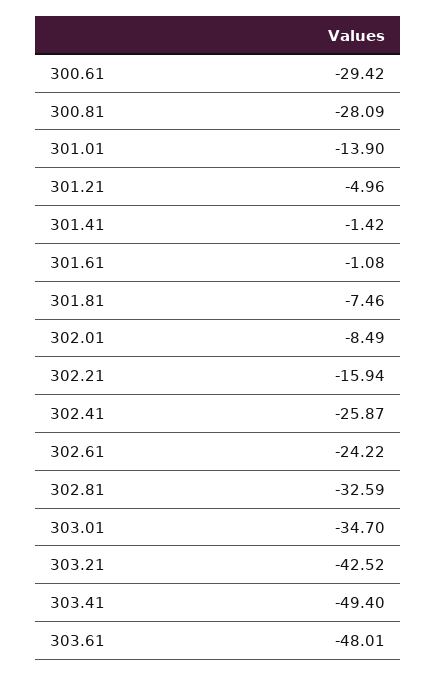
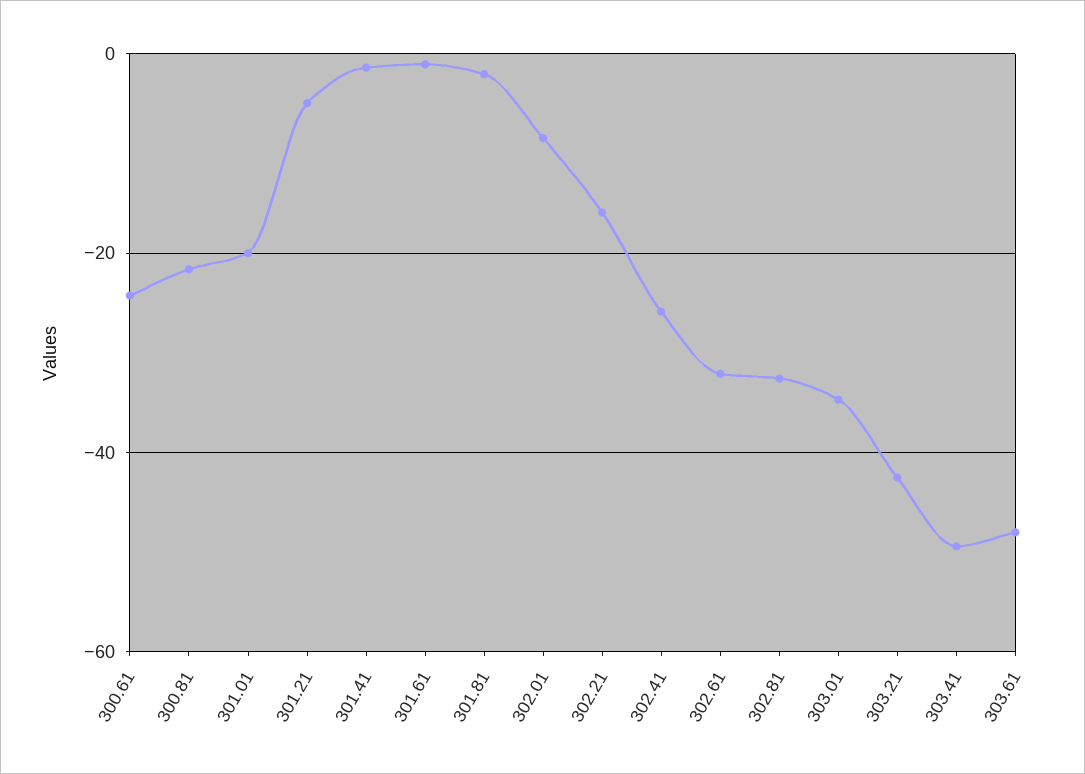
  {
-   "300.61": -29.42,
+   "300.61": -24,
-   "300.81": -28.09,
+   "300.81": -22,
-   "301.01": -13.9,
+   "301.01": -20,
    "301.21": -4.96,
    "301.41": -1.42,
    "301.61": -1.08,
-   "301.81": -7.46,
+   "301.81": -2,
    "302.01": -8.49,
    "302.21": -15.94,
    "302.41": -25.87,
-   "302.61": -24.22,
+   "302.61": -32,
    "302.81": -32.59,
    "303.01": -34.7,
    "303.21": -42.52,
    "303.41": -49.4,
    "303.61": -48.01
  }

